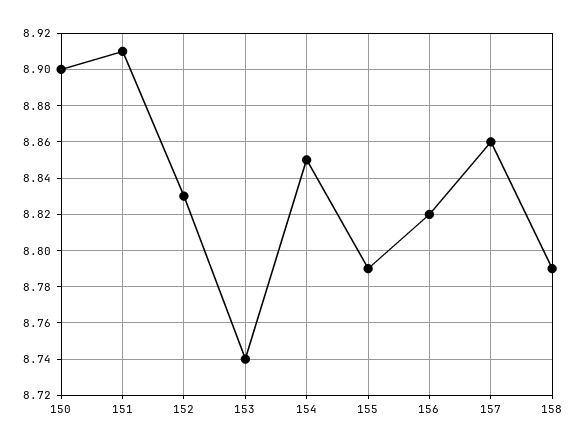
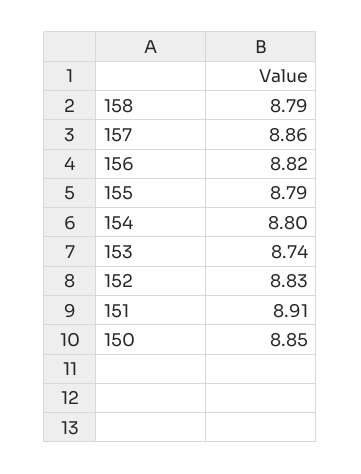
  {
-   "150": 8.9,
+   "150": 8.85,
    "151": 8.91,
    "152": 8.83,
    "153": 8.74,
-   "154": 8.85,
+   "154": 8.8,
    "155": 8.79,
    "156": 8.82,
    "157": 8.86,
    "158": 8.79
  }

